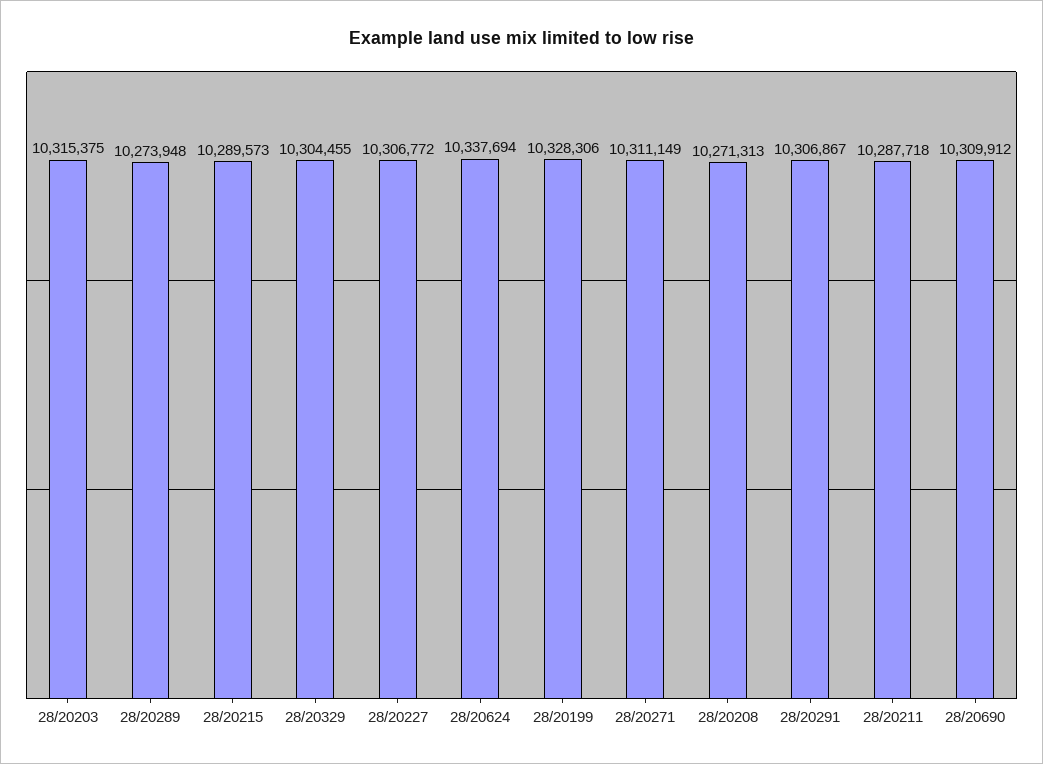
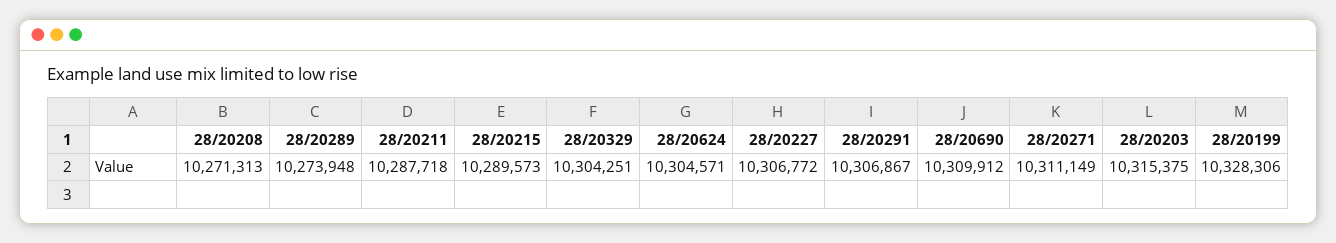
  {
    "28/20203": 10315375,
    "28/20289": 10273948,
    "28/20215": 10289573,
-   "28/20329": 10304455,
+   "28/20329": 10304251,
    "28/20227": 10306772,
-   "28/20624": 10337694,
+   "28/20624": 10304571,
    "28/20199": 10328306,
    "28/20271": 10311149,
    "28/20208": 10271313,
    "28/20291": 10306867,
    "28/20211": 10287718,
    "28/20690": 10309912
  }

